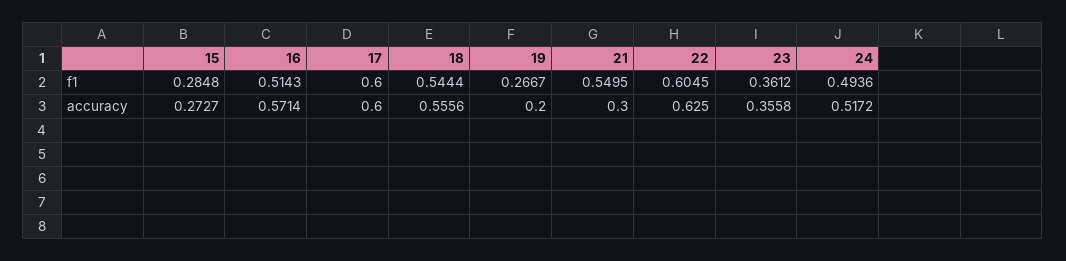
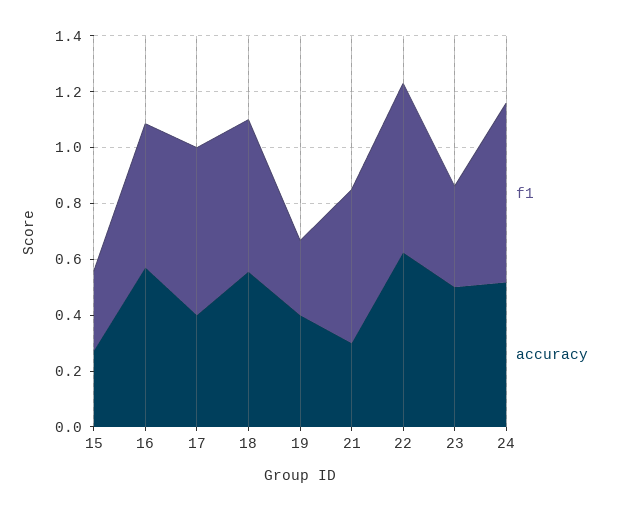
  {
    "f1": {
      "15": 0.2848,
      "16": 0.5143,
      "17": 0.6,
      "18": 0.5444,
      "19": 0.2667,
      "21": 0.5495,
      "22": 0.6045,
      "23": 0.3612,
-     "24": 0.4936
+     "24": 0.65
    },
    "accuracy": {
      "15": 0.2727,
      "16": 0.5714,
-     "17": 0.6,
+     "17": 0.4,
      "18": 0.5556,
-     "19": 0.2,
+     "19": 0.4,
      "21": 0.3,
      "22": 0.625,
-     "23": 0.3558,
+     "23": 0.5,
      "24": 0.5172
    }
  }

